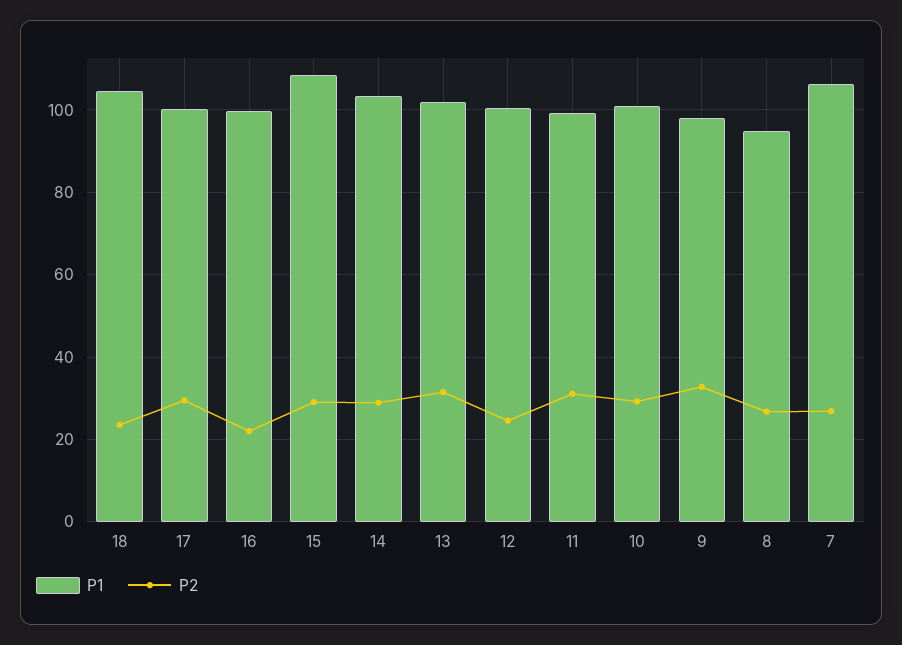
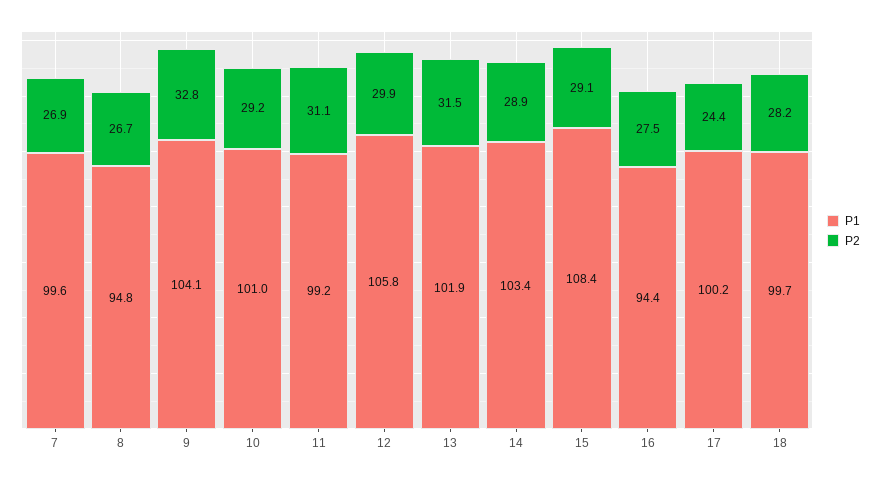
  {
    "P1": {
-     "18": 104,
+     "18": 99.7,
      "17": 100.2,
-     "16": 100,
+     "16": 94.4,
      "15": 108.4,
      "14": 103.4,
      "13": 101.9,
-     "12": 100,
+     "12": 105.8,
      "11": 99.2,
      "10": 101,
-     "9": 98,
+     "9": 104.1,
      "8": 94.8,
-     "7": 106
+     "7": 99.6
    },
    "P2": {
-     "18": 24,
+     "18": 28.2,
-     "17": 30,
+     "17": 24.4,
-     "16": 22,
+     "16": 27.5,
      "15": 29.1,
      "14": 28.9,
      "13": 31.5,
-     "12": 24,
+     "12": 29.9,
      "11": 31.1,
      "10": 29.2,
      "9": 32.8,
      "8": 26.7,
      "7": 26.9
    }
  }

